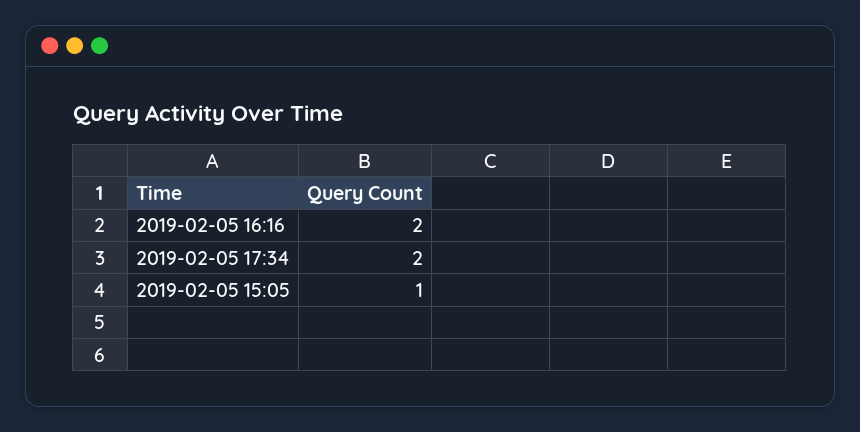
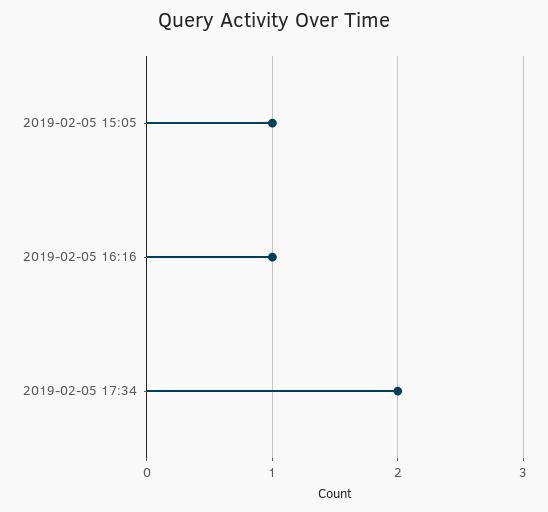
  {
-   "2019-02-05 16:16": 2,
+   "2019-02-05 16:16": 1,
    "2019-02-05 17:34": 2,
    "2019-02-05 15:05": 1
  }

